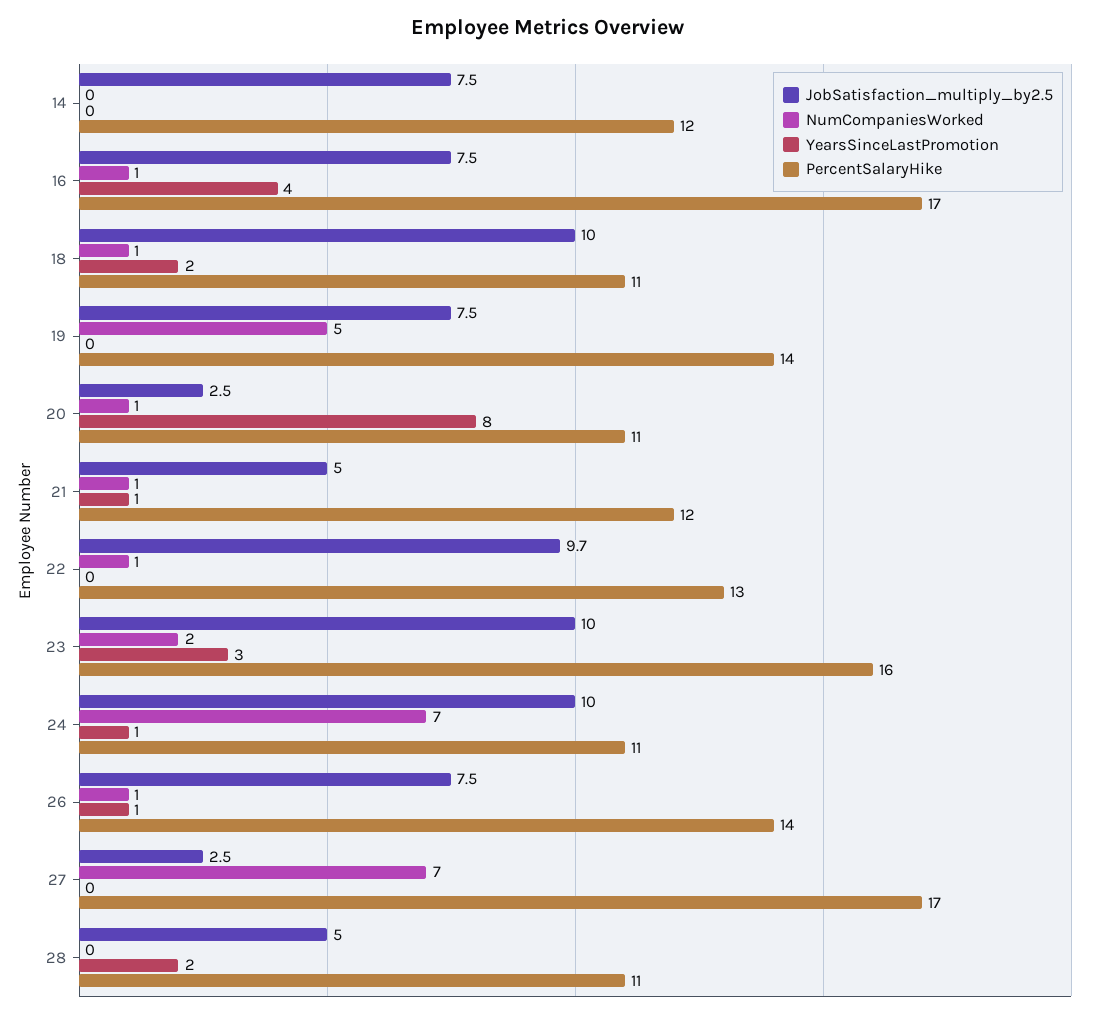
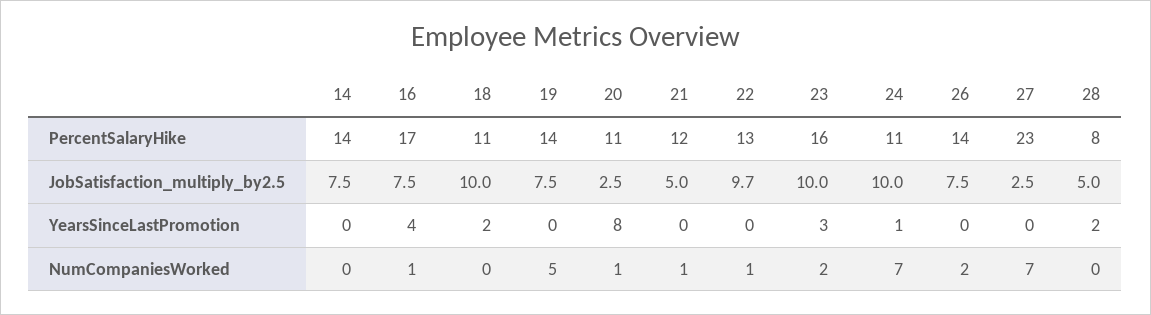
  {
    "JobSatisfaction_multiply_by2.5": {
      "14": 7.5,
      "16": 7.5,
      "18": 10,
      "19": 7.5,
      "20": 2.5,
      "21": 5,
      "22": 9.7,
      "23": 10,
      "24": 10,
      "26": 7.5,
      "27": 2.5,
      "28": 5
    },
    "NumCompaniesWorked": {
      "14": 0,
      "16": 1,
-     "18": 1,
+     "18": 0,
      "19": 5,
      "20": 1,
      "21": 1,
      "22": 1,
      "23": 2,
      "24": 7,
-     "26": 1,
+     "26": 2,
      "27": 7,
      "28": 0
    },
    "YearsSinceLastPromotion": {
      "14": 0,
      "16": 4,
      "18": 2,
      "19": 0,
      "20": 8,
-     "21": 1,
+     "21": 0,
      "22": 0,
      "23": 3,
      "24": 1,
-     "26": 1,
+     "26": 0,
      "27": 0,
      "28": 2
    },
    "PercentSalaryHike": {
-     "14": 12,
+     "14": 14,
      "16": 17,
      "18": 11,
      "19": 14,
      "20": 11,
      "21": 12,
      "22": 13,
      "23": 16,
      "24": 11,
      "26": 14,
-     "27": 17,
+     "27": 23,
-     "28": 11
+     "28": 8
    }
  }

